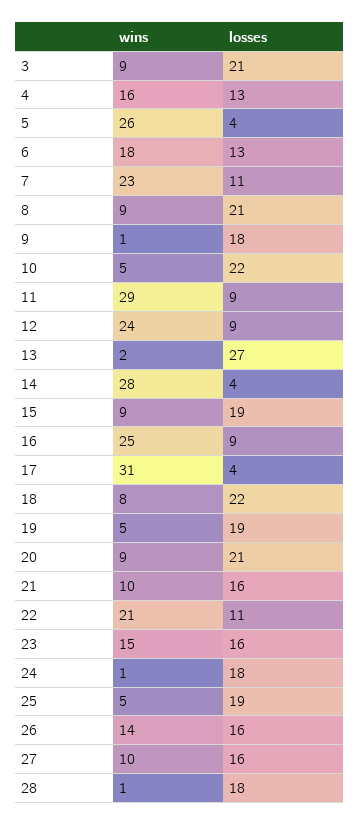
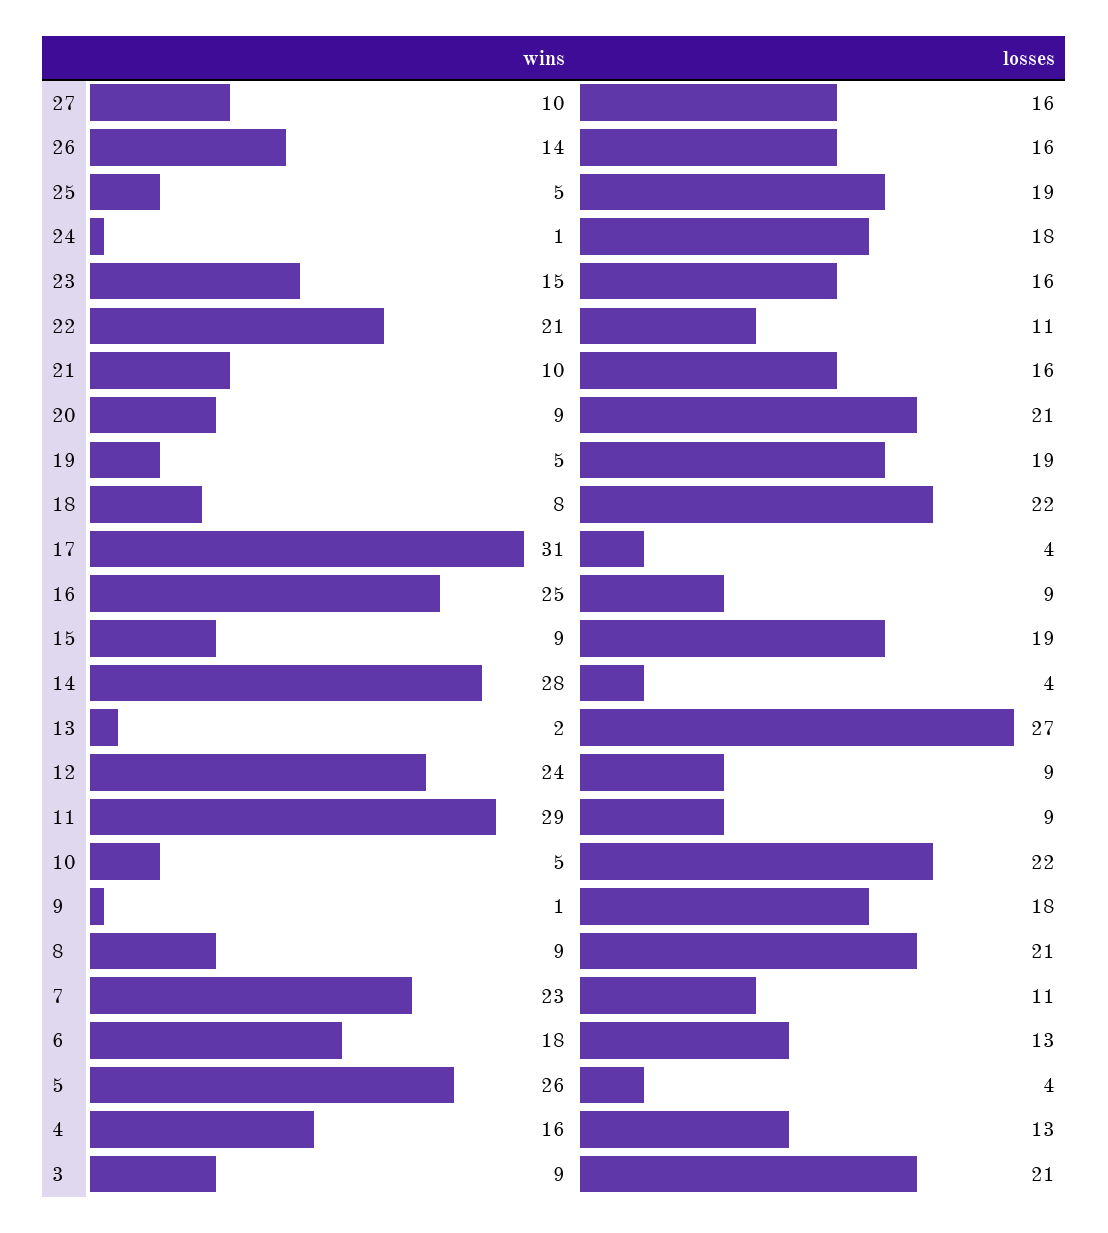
  {
    "wins": {
      "3": 9,
      "4": 16,
      "5": 26,
      "6": 18,
      "7": 23,
      "8": 9,
      "9": 1,
      "10": 5,
      "11": 29,
      "12": 24,
      "13": 2,
      "14": 28,
      "15": 9,
      "16": 25,
      "17": 31,
      "18": 8,
      "19": 5,
      "20": 9,
      "21": 10,
      "22": 21,
      "23": 15,
      "24": 1,
      "25": 5,
      "26": 14,
-     "27": 10,
+     "27": 10
-     "28": 1
    },
    "losses": {
      "3": 21,
      "4": 13,
      "5": 4,
      "6": 13,
      "7": 11,
      "8": 21,
      "9": 18,
      "10": 22,
      "11": 9,
      "12": 9,
      "13": 27,
      "14": 4,
      "15": 19,
      "16": 9,
      "17": 4,
      "18": 22,
      "19": 19,
      "20": 21,
      "21": 16,
      "22": 11,
      "23": 16,
      "24": 18,
      "25": 19,
      "26": 16,
-     "27": 16,
+     "27": 16
-     "28": 18
    }
  }

